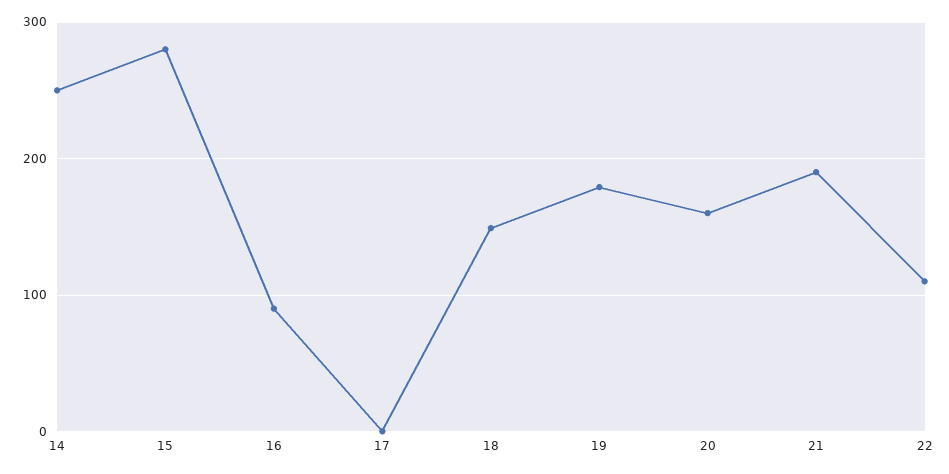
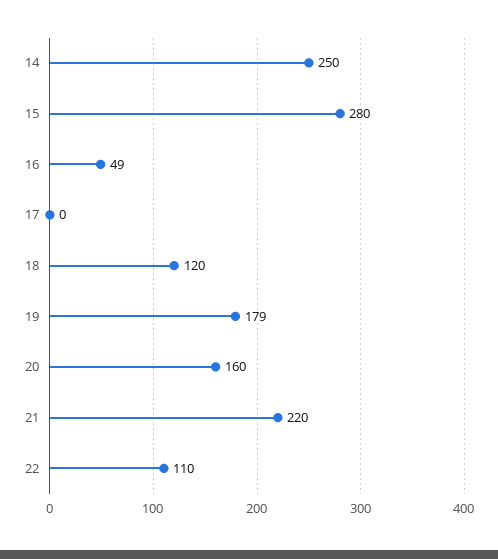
  {
    "14": 250,
    "15": 280,
-   "16": 90,
+   "16": 49,
    "17": 0,
-   "18": 150,
+   "18": 120,
    "19": 179,
    "20": 160,
-   "21": 190,
+   "21": 220,
    "22": 110
  }

